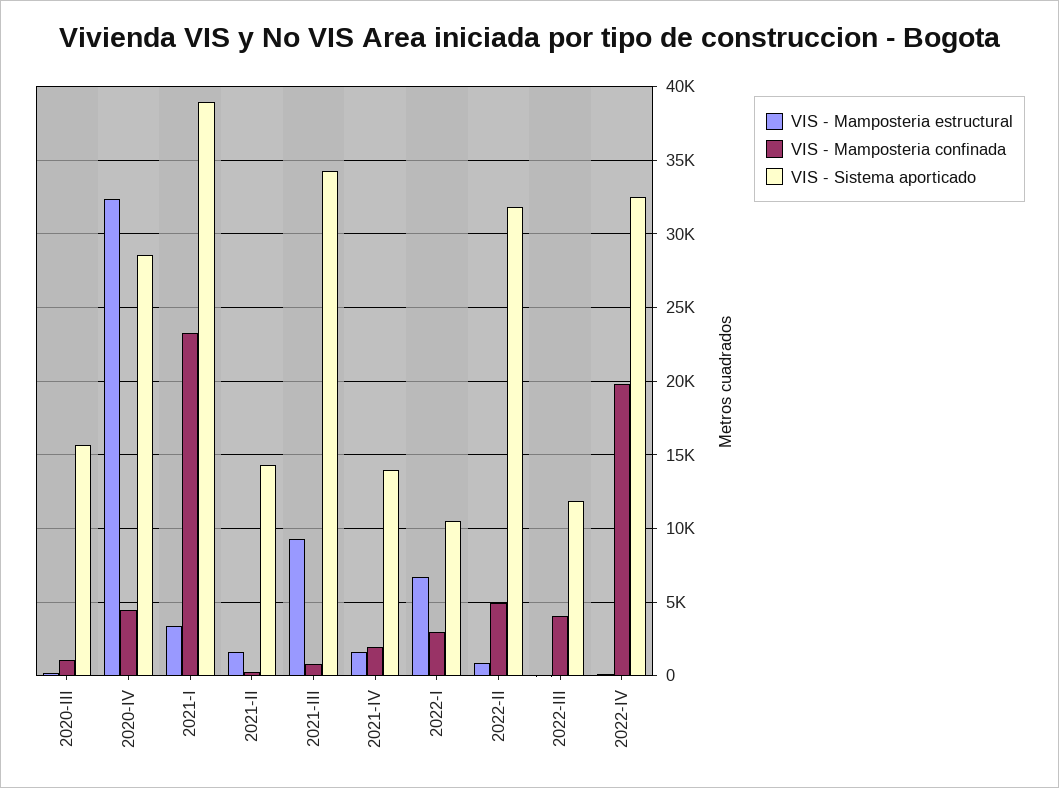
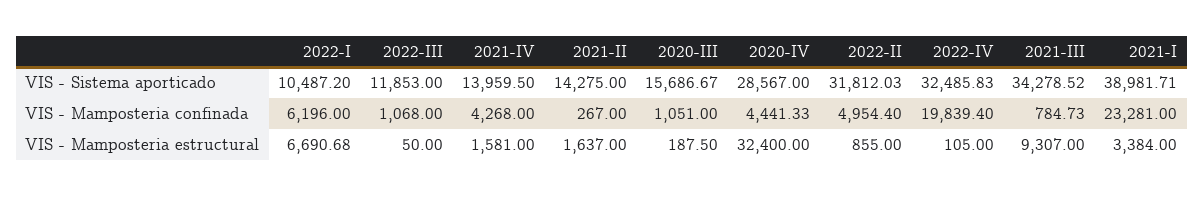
  {
    "VIS - Mamposteria estructural": {
      "2020-III": 187.5,
      "2020-IV": 32400,
      "2021-I": 3384,
      "2021-II": 1637,
      "2021-III": 9307,
      "2021-IV": 1581,
      "2022-I": 6690.68,
      "2022-II": 855,
      "2022-III": 50,
      "2022-IV": 105
    },
    "VIS - Mamposteria confinada": {
      "2020-III": 1051,
      "2020-IV": 4441.33,
      "2021-I": 23281,
      "2021-II": 267,
      "2021-III": 784.73,
-     "2021-IV": 2000,
+     "2021-IV": 4268,
-     "2022-I": 3000,
+     "2022-I": 6196,
      "2022-II": 4954.4,
-     "2022-III": 4000,
+     "2022-III": 1068,
      "2022-IV": 19839.4
    },
    "VIS - Sistema aporticado": {
      "2020-III": 15686.67,
      "2020-IV": 28567,
      "2021-I": 38981.71,
      "2021-II": 14275,
      "2021-III": 34278.52,
      "2021-IV": 13959.5,
      "2022-I": 10487.2,
      "2022-II": 31812.03,
      "2022-III": 11853,
      "2022-IV": 32485.83
    }
  }

